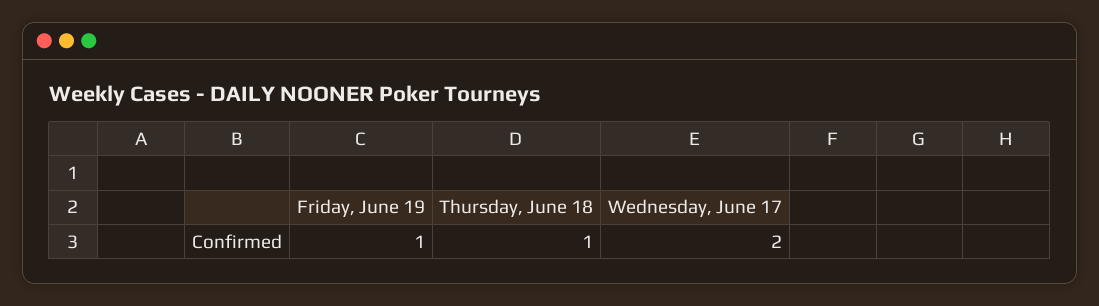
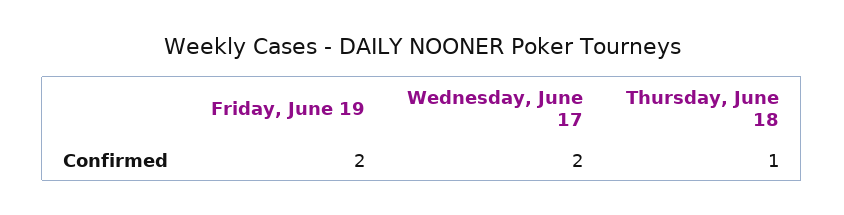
  {
-   "Friday, June 19": 1,
+   "Friday, June 19": 2,
    "Thursday, June 18": 1,
    "Wednesday, June 17": 2
  }

